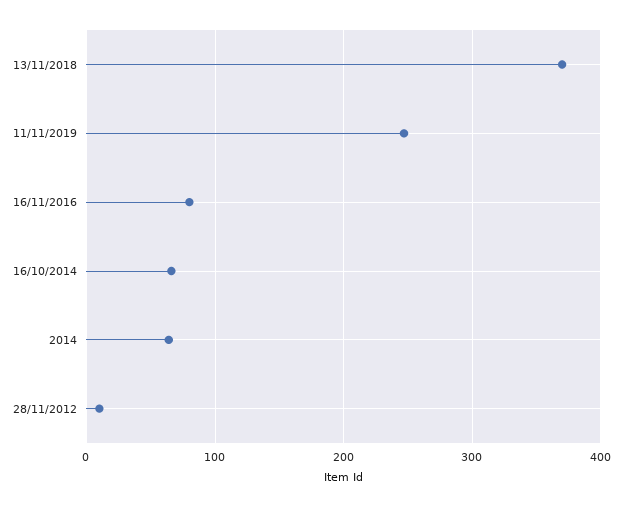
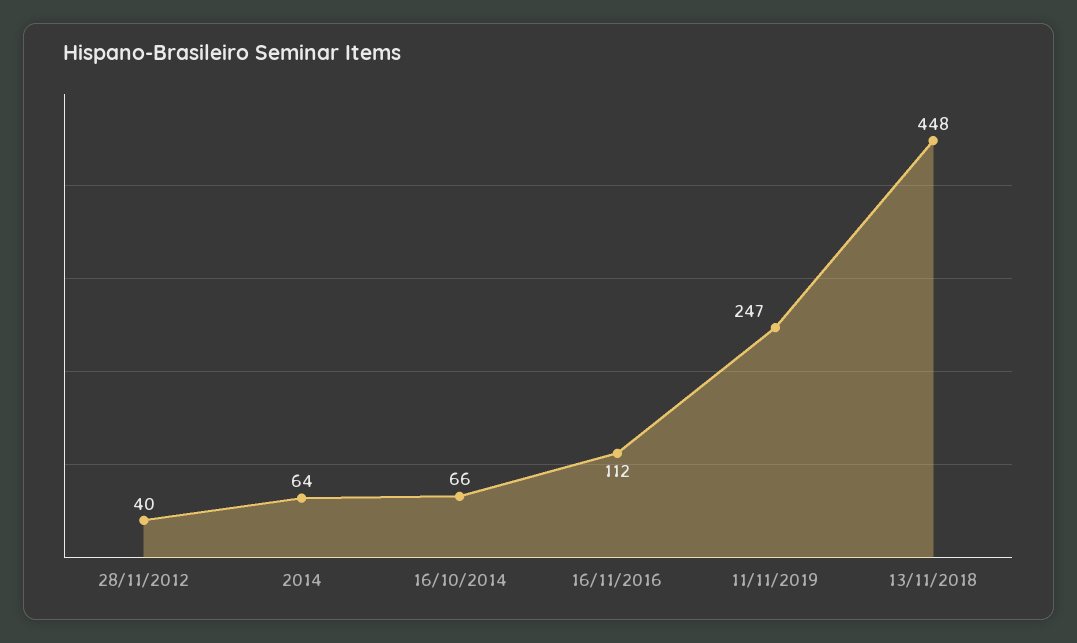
  {
-   "13/11/2018": 370,
+   "13/11/2018": 448,
    "11/11/2019": 247,
-   "16/11/2016": 80,
+   "16/11/2016": 112,
    "16/10/2014": 66,
    "2014": 64,
-   "28/11/2012": 10
+   "28/11/2012": 40
  }

